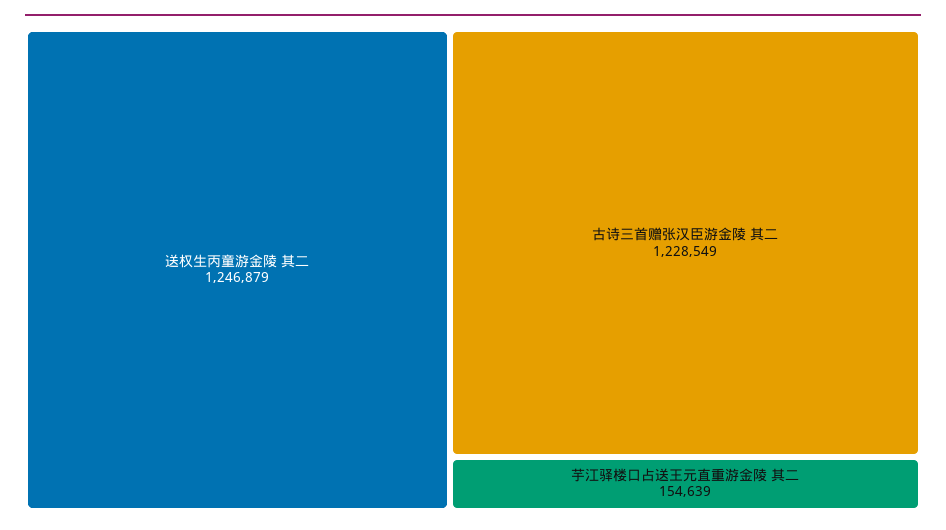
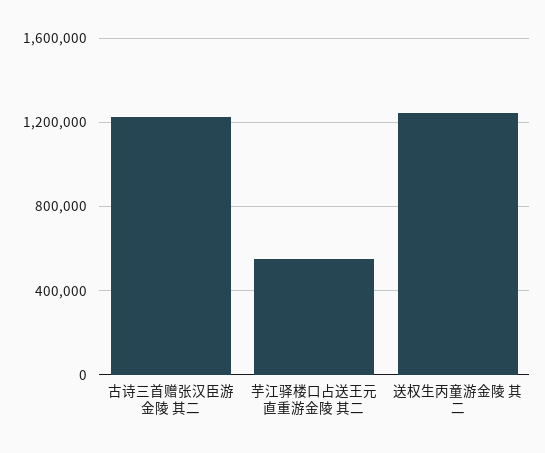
  {
    "送权生丙童游金陵 其二": 1246879,
    "古诗三首赠张汉臣游金陵 其二": 1228549,
-   "芋江驿楼口占送王元直重游金陵 其二": 154639
+   "芋江驿楼口占送王元直重游金陵 其二": 550000
  }

